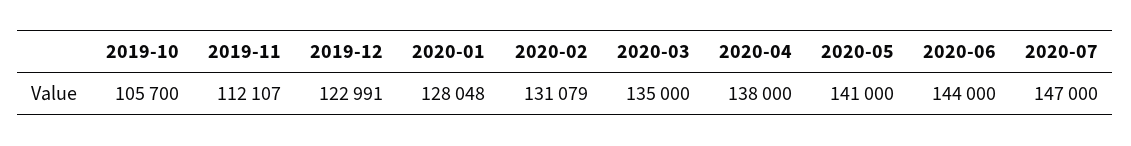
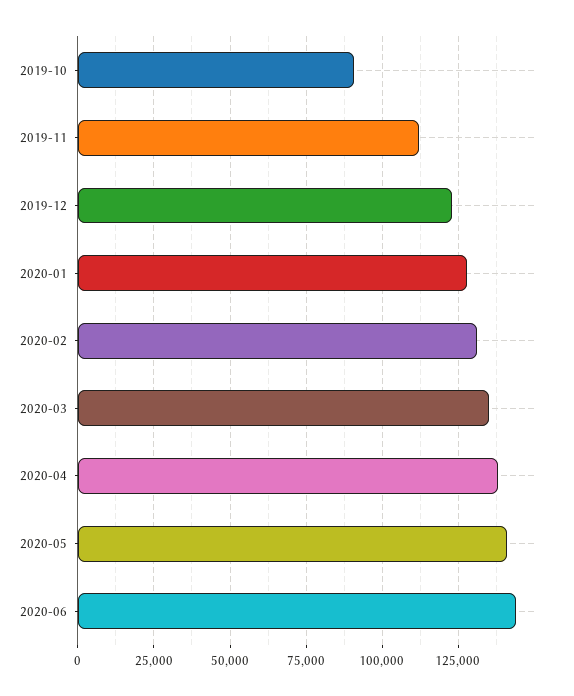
  {
-   "2019-10": 105700,
+   "2019-10": 90000,
    "2019-11": 112107,
    "2019-12": 122991,
    "2020-01": 128048,
    "2020-02": 131079,
    "2020-03": 135000,
    "2020-04": 138000,
    "2020-05": 141000,
-   "2020-06": 144000,
+   "2020-06": 144000
-   "2020-07": 147000
  }

